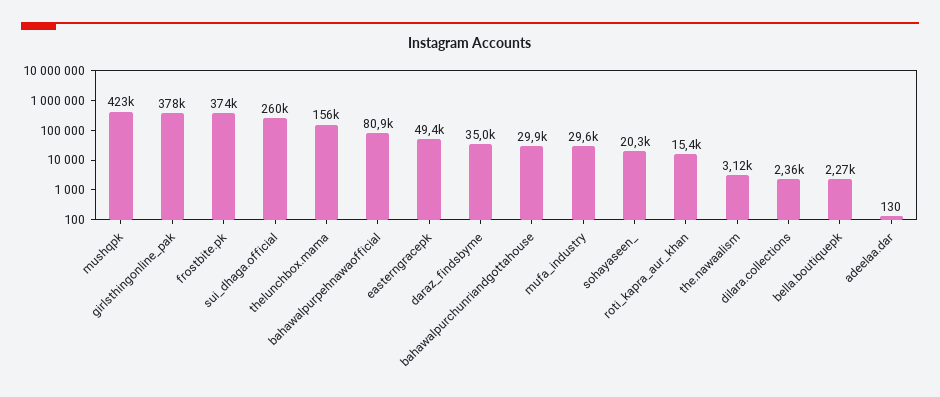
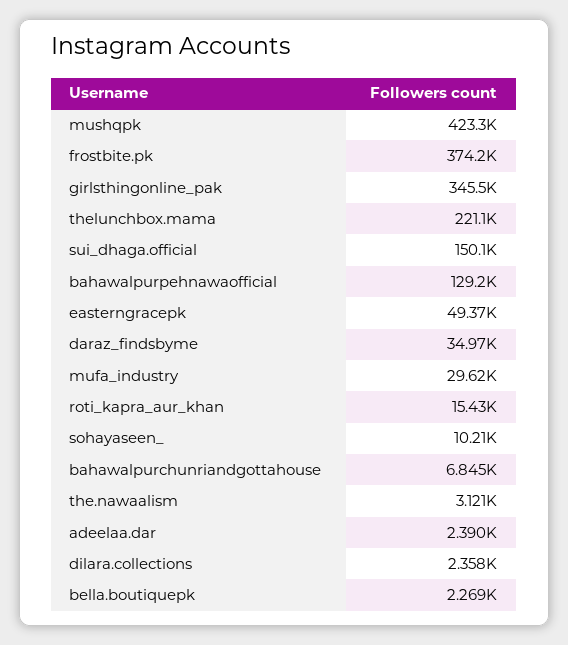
  {
    "mushqpk": 423300,
-   "girlsthingonline_pak": 378000,
+   "girlsthingonline_pak": 345500,
    "frostbite.pk": 374200,
-   "sui_dhaga.official": 260000,
+   "sui_dhaga.official": 150100,
-   "thelunchbox.mama": 156000,
+   "thelunchbox.mama": 221100,
-   "bahawalpurpehnawaofficial": 80900,
+   "bahawalpurpehnawaofficial": 129200,
    "easterngracepk": 49370,
    "daraz_findsbyme": 34970,
-   "bahawalpurchunriandgottahouse": 29900,
+   "bahawalpurchunriandgottahouse": 6845,
    "mufa_industry": 29620,
-   "sohayaseen_": 20300,
+   "sohayaseen_": 10210,
    "roti_kapra_aur_khan": 15430,
    "the.nawaalism": 3121,
    "dilara.collections": 2358,
    "bella.boutiquepk": 2269,
-   "adeelaa.dar": 130
+   "adeelaa.dar": 2390
  }

